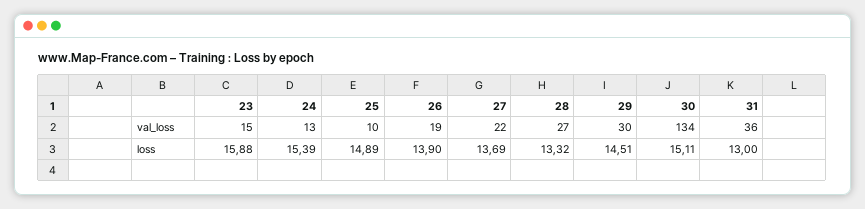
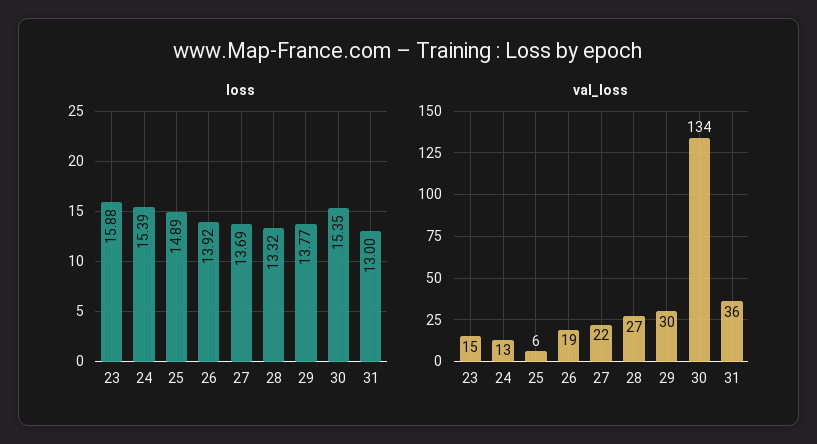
  {
    "val_loss": {
      "23": 15,
      "24": 13,
-     "25": 10,
+     "25": 6,
      "26": 19,
      "27": 22,
      "28": 27,
      "29": 30,
      "30": 134,
      "31": 36
    },
    "loss": {
      "23": 15.88,
      "24": 15.39,
      "25": 14.89,
-     "26": 13.9,
+     "26": 13.92,
      "27": 13.69,
      "28": 13.32,
-     "29": 14.51,
+     "29": 13.77,
-     "30": 15.11,
+     "30": 15.35,
      "31": 13
    }
  }

